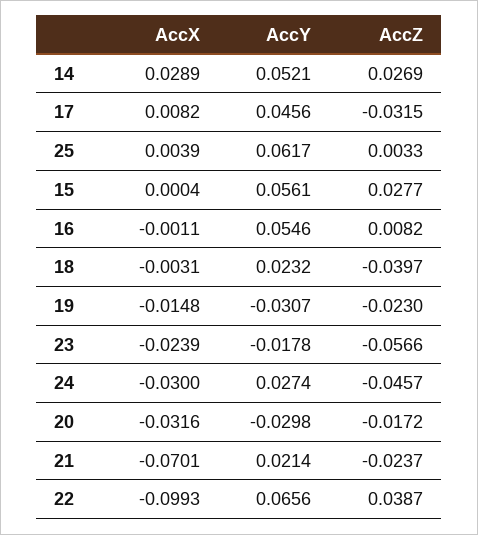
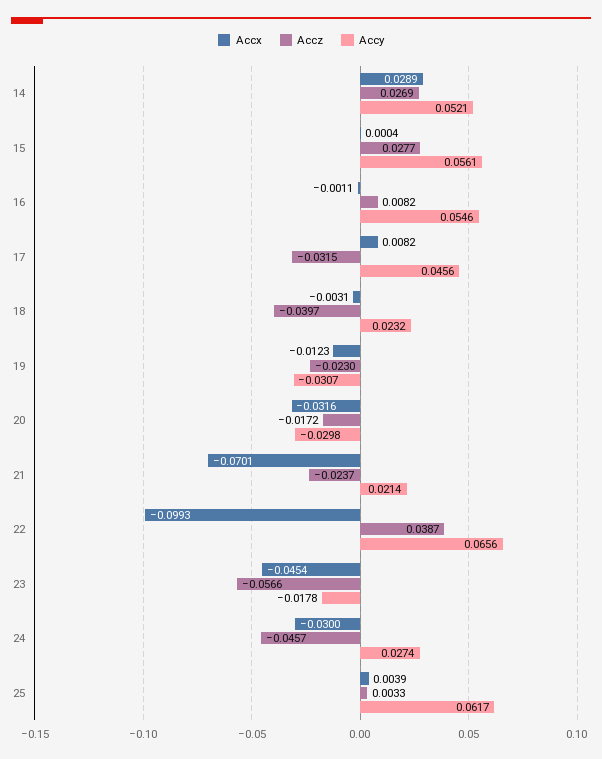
  {
    "AccX": {
      "14": 0.0289,
      "17": 0.0082,
      "25": 0.0039,
      "15": 0.0004,
      "16": -0.0011,
      "18": -0.0031,
-     "19": -0.0148,
+     "19": -0.0123,
-     "23": -0.0239,
+     "23": -0.0454,
      "24": -0.03,
      "20": -0.0316,
      "21": -0.0701,
      "22": -0.0993
    },
    "AccY": {
      "14": 0.0521,
      "17": 0.0456,
      "25": 0.0617,
      "15": 0.0561,
      "16": 0.0546,
      "18": 0.0232,
      "19": -0.0307,
      "23": -0.0178,
      "24": 0.0274,
      "20": -0.0298,
      "21": 0.0214,
      "22": 0.0656
    },
    "AccZ": {
      "14": 0.0269,
      "17": -0.0315,
      "25": 0.0033,
      "15": 0.0277,
      "16": 0.0082,
      "18": -0.0397,
      "19": -0.023,
      "23": -0.0566,
      "24": -0.0457,
      "20": -0.0172,
      "21": -0.0237,
      "22": 0.0387
    }
  }

